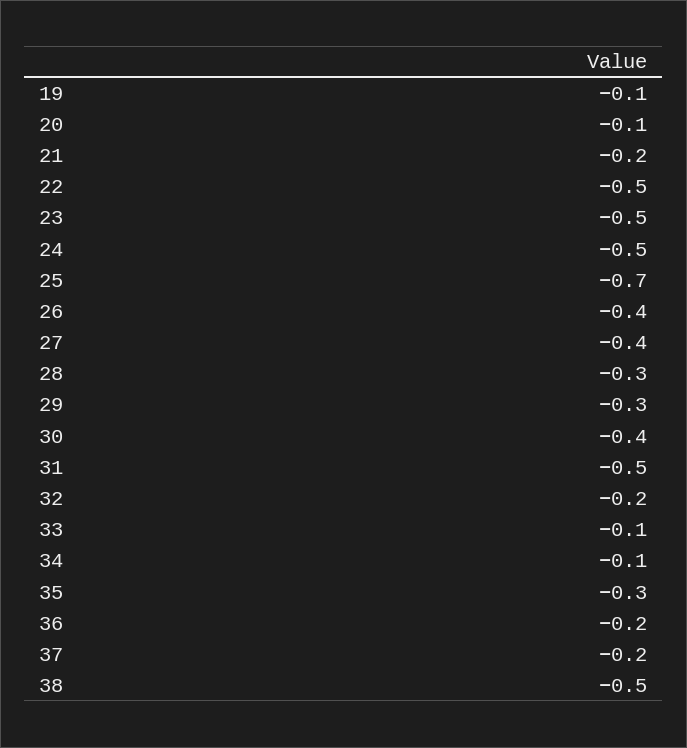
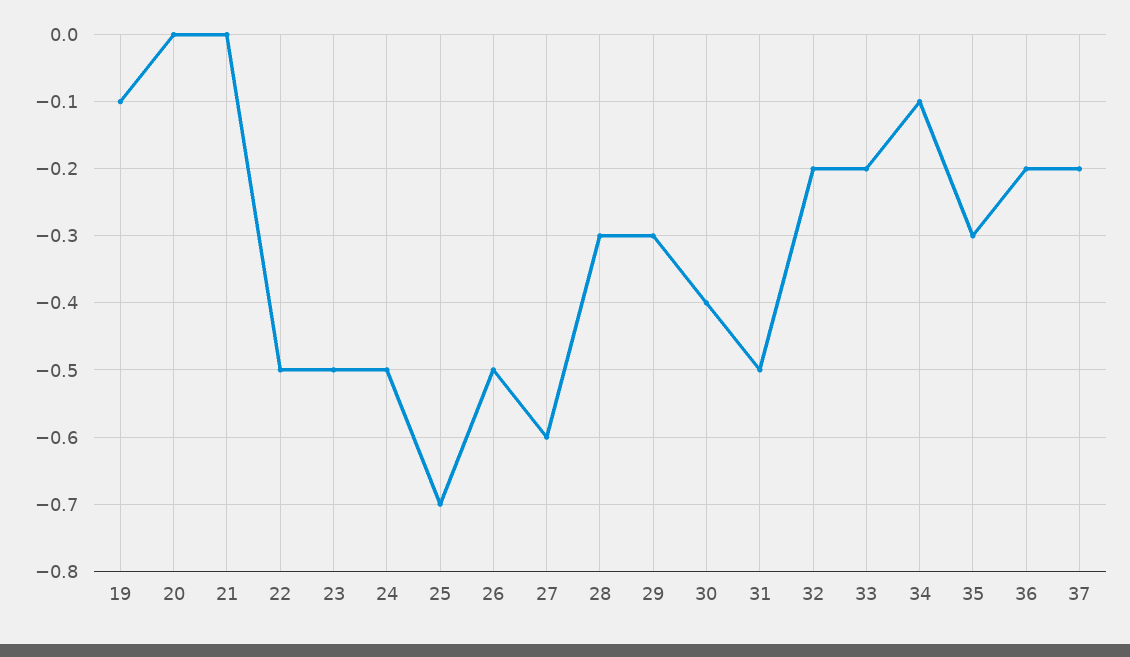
  {
    "19": -0.1,
-   "20": -0.1,
+   "20": 0,
-   "21": -0.2,
+   "21": 0,
    "22": -0.5,
    "23": -0.5,
    "24": -0.5,
    "25": -0.7,
-   "26": -0.4,
+   "26": -0.5,
-   "27": -0.4,
+   "27": -0.6,
    "28": -0.3,
    "29": -0.3,
    "30": -0.4,
    "31": -0.5,
    "32": -0.2,
-   "33": -0.1,
+   "33": -0.2,
    "34": -0.1,
    "35": -0.3,
    "36": -0.2,
-   "37": -0.2,
+   "37": -0.2
-   "38": -0.5
  }

